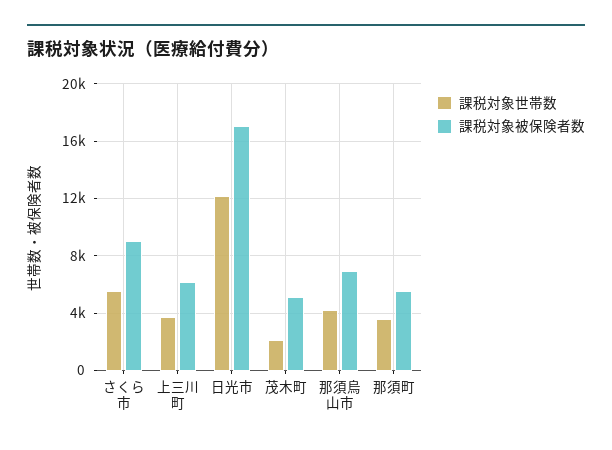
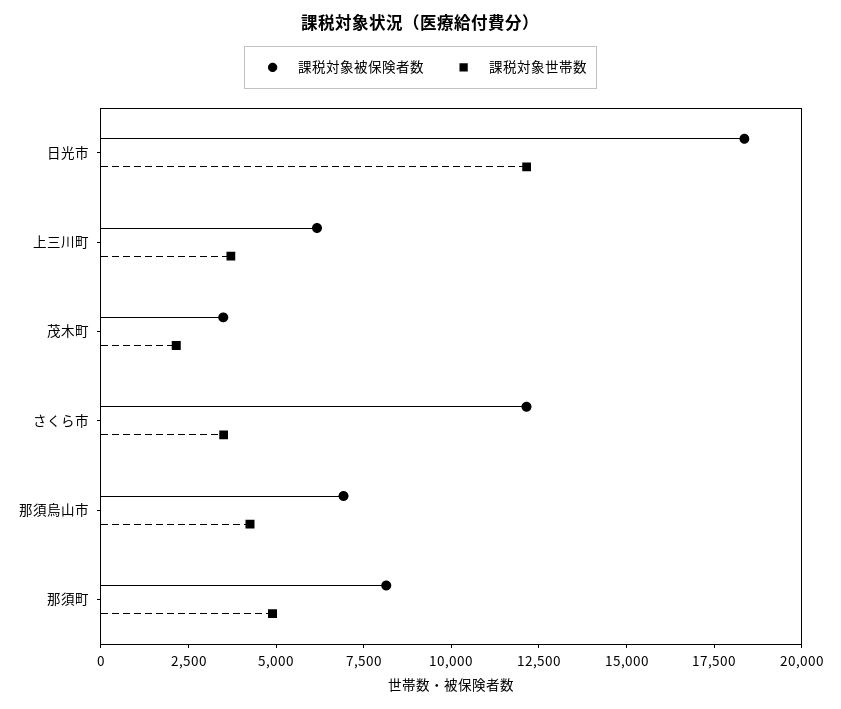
  {
    "課税対象世帯数": {
-     "さくら市": 5500,
+     "さくら市": 3500,
      "上三川町": 3500,
      "日光市": 12000,
      "茂木町": 2000,
      "那須烏山市": 4500,
-     "那須町": 3500
+     "那須町": 5000
    },
    "課税対象被保険者数": {
-     "さくら市": 9000,
+     "さくら市": 12000,
      "上三川町": 6000,
-     "日光市": 17000,
+     "日光市": 18500,
-     "茂木町": 5000,
+     "茂木町": 3500,
      "那須烏山市": 7000,
-     "那須町": 5500
+     "那須町": 8000
    }
  }

